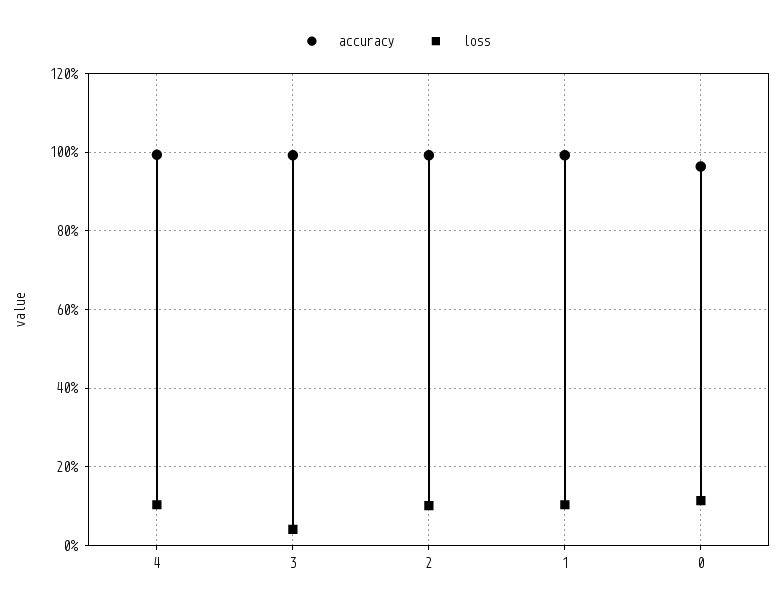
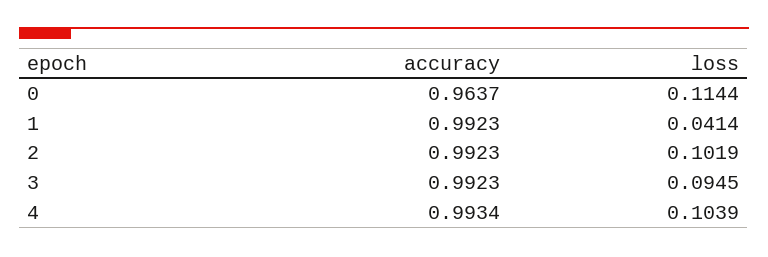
  {
    "accuracy": {
      "4": 0.9934,
      "3": 0.9923,
      "2": 0.9923,
      "1": 0.9923,
      "0": 0.9637
    },
    "loss": {
      "4": 0.1039,
-     "3": 0.04,
+     "3": 0.0945,
      "2": 0.1019,
-     "1": 0.1,
+     "1": 0.0414,
      "0": 0.1144
    }
  }

